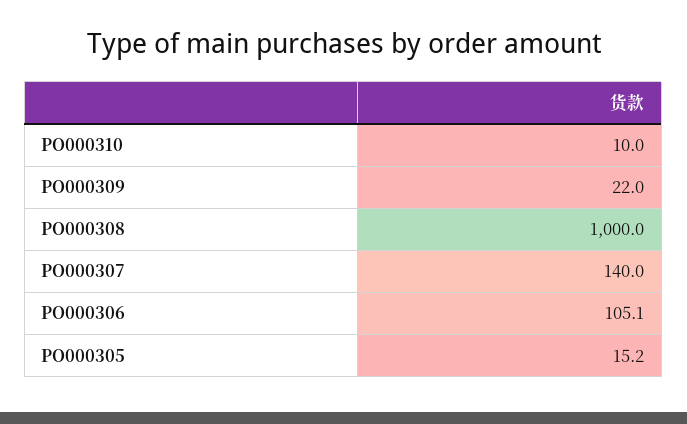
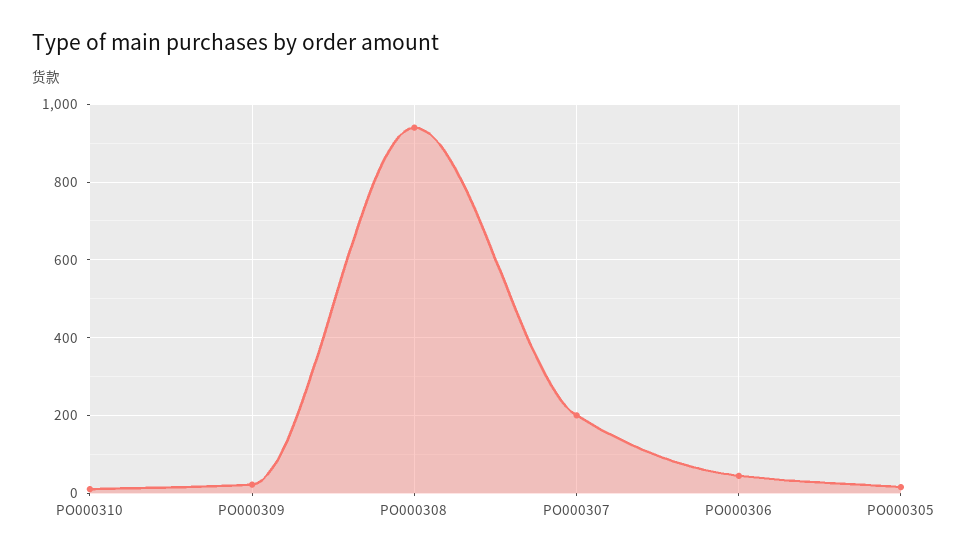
  {
    "PO000310": 10,
    "PO000309": 22,
-   "PO000308": 1000,
+   "PO000308": 940,
-   "PO000307": 140,
+   "PO000307": 200,
-   "PO000306": 105.1,
+   "PO000306": 40,
    "PO000305": 15.2
  }

